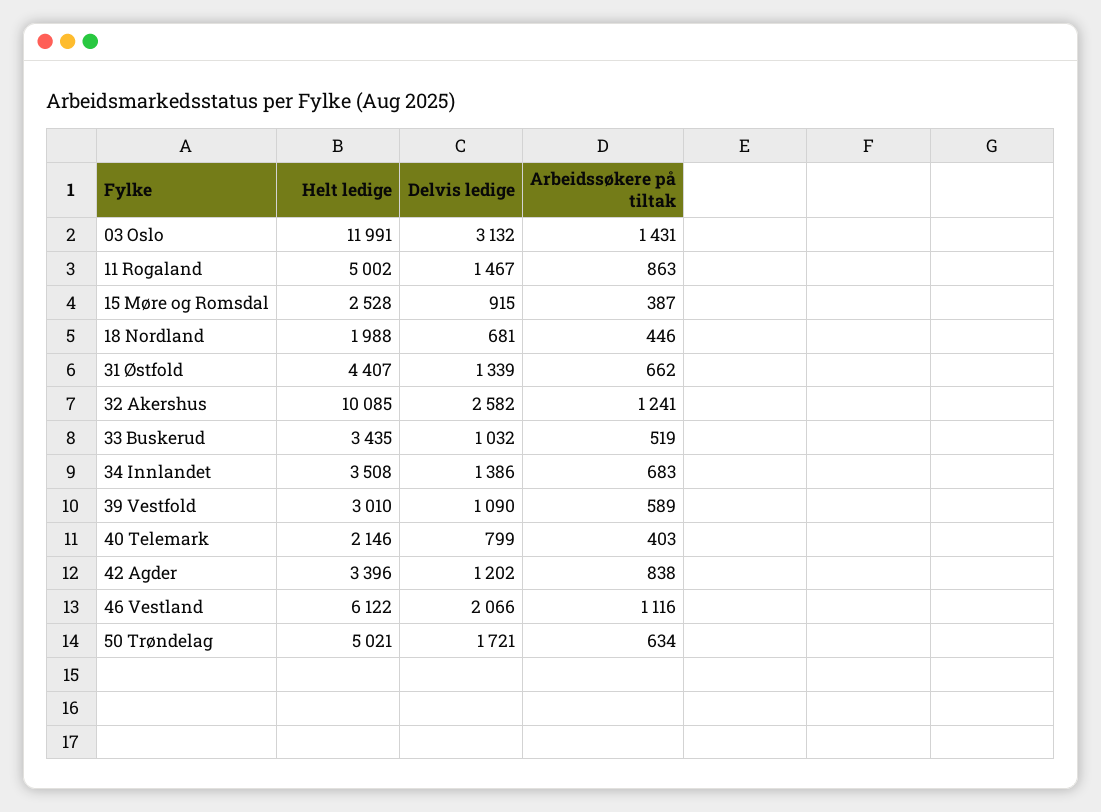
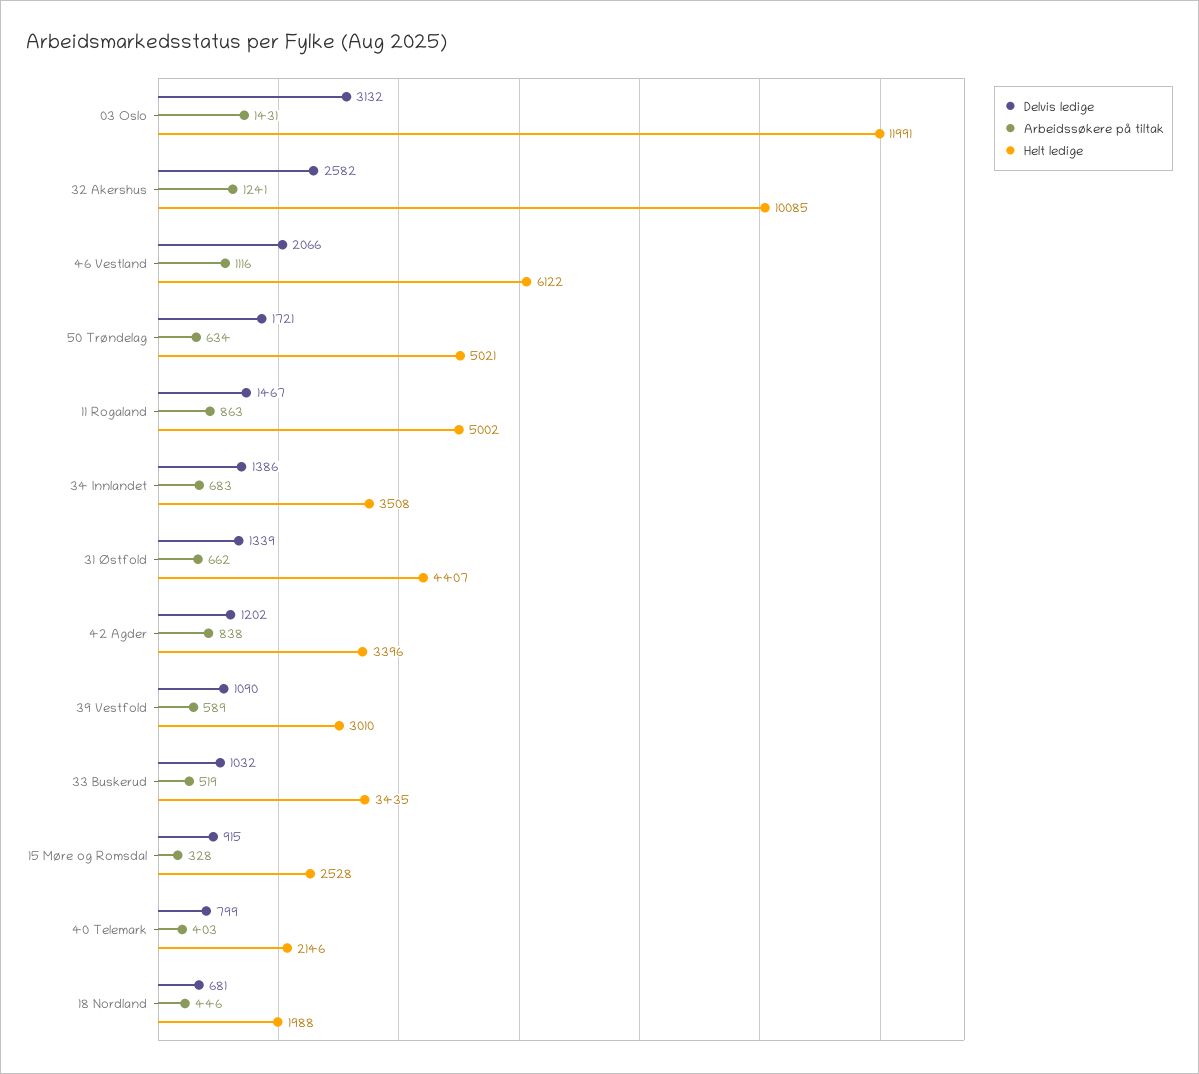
  {
    "Helt ledige": {
      "03 Oslo": 11991,
      "11 Rogaland": 5002,
      "15 Møre og Romsdal": 2528,
      "18 Nordland": 1988,
      "31 Østfold": 4407,
      "32 Akershus": 10085,
      "33 Buskerud": 3435,
      "34 Innlandet": 3508,
      "39 Vestfold": 3010,
      "40 Telemark": 2146,
      "42 Agder": 3396,
      "46 Vestland": 6122,
      "50 Trøndelag": 5021
    },
    "Delvis ledige": {
      "03 Oslo": 3132,
      "11 Rogaland": 1467,
      "15 Møre og Romsdal": 915,
      "18 Nordland": 681,
      "31 Østfold": 1339,
      "32 Akershus": 2582,
      "33 Buskerud": 1032,
      "34 Innlandet": 1386,
      "39 Vestfold": 1090,
      "40 Telemark": 799,
      "42 Agder": 1202,
      "46 Vestland": 2066,
      "50 Trøndelag": 1721
    },
    "Arbeidssøkere på tiltak": {
      "03 Oslo": 1431,
      "11 Rogaland": 863,
-     "15 Møre og Romsdal": 387,
+     "15 Møre og Romsdal": 328,
      "18 Nordland": 446,
      "31 Østfold": 662,
      "32 Akershus": 1241,
      "33 Buskerud": 519,
      "34 Innlandet": 683,
      "39 Vestfold": 589,
      "40 Telemark": 403,
      "42 Agder": 838,
      "46 Vestland": 1116,
      "50 Trøndelag": 634
    }
  }

